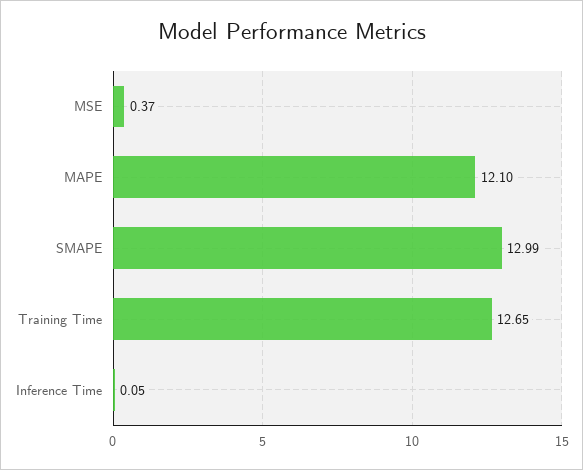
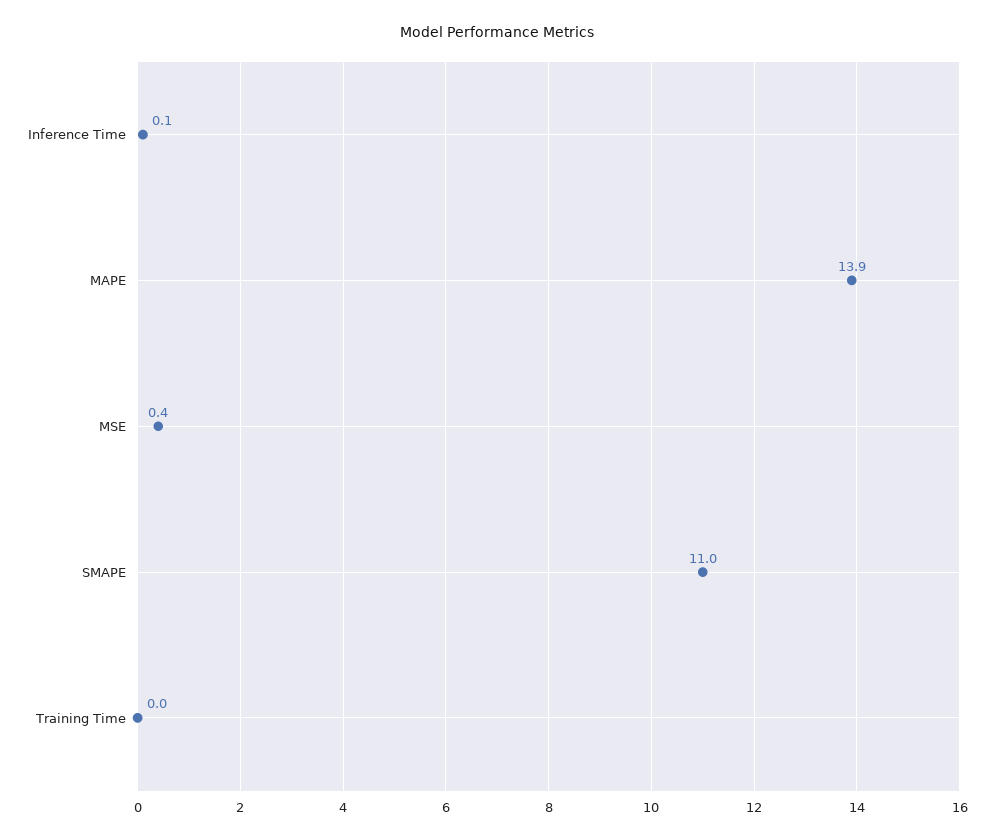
  {
    "MSE": 0.37,
-   "MAPE": 12.1,
+   "MAPE": 13.9,
-   "SMAPE": 12.99,
+   "SMAPE": 11,
-   "Training Time": 12.65,
+   "Training Time": 0,
    "Inference Time": 0.05
  }

